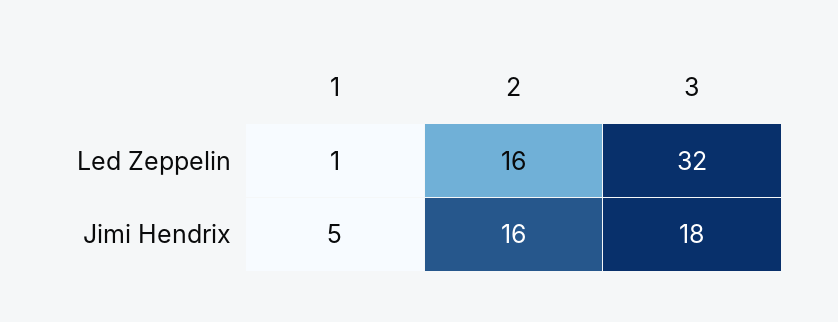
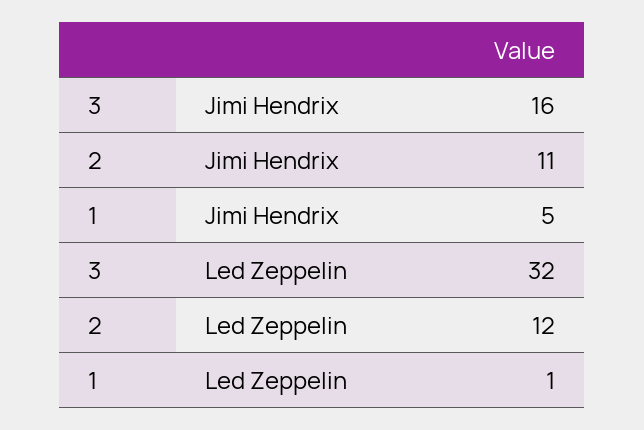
  {
    "1": {
      "Led Zeppelin": 1,
      "Jimi Hendrix": 5
    },
    "2": {
-     "Led Zeppelin": 16,
+     "Led Zeppelin": 12,
-     "Jimi Hendrix": 16
+     "Jimi Hendrix": 11
    },
    "3": {
      "Led Zeppelin": 32,
-     "Jimi Hendrix": 18
+     "Jimi Hendrix": 16
    }
  }

